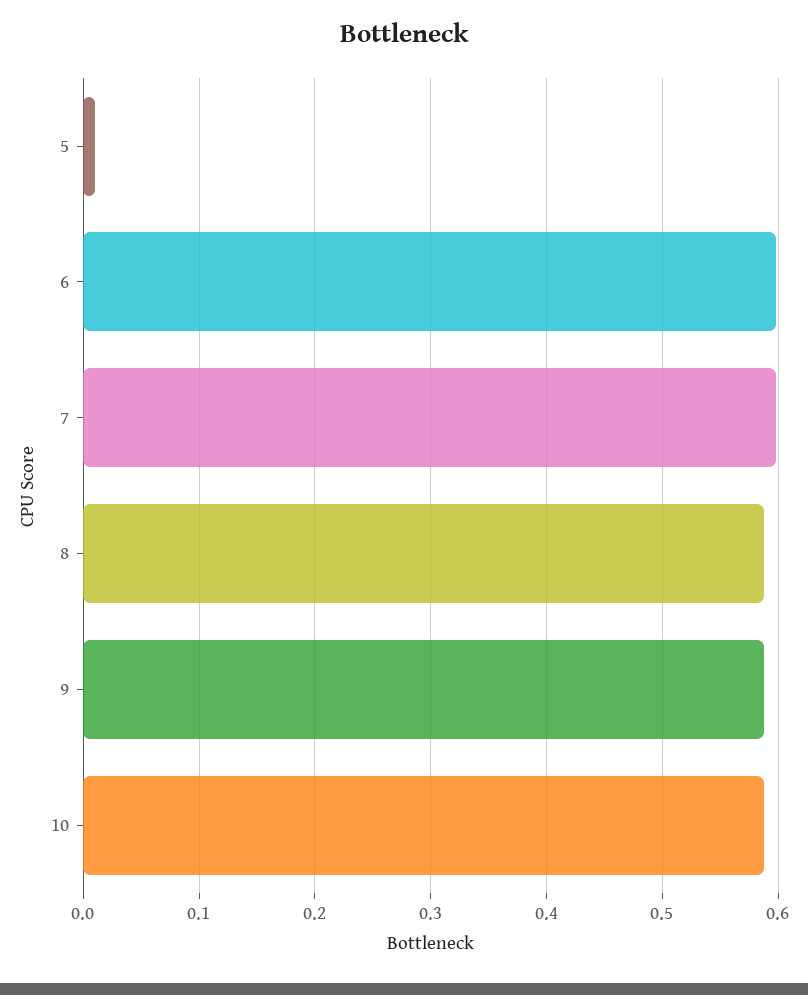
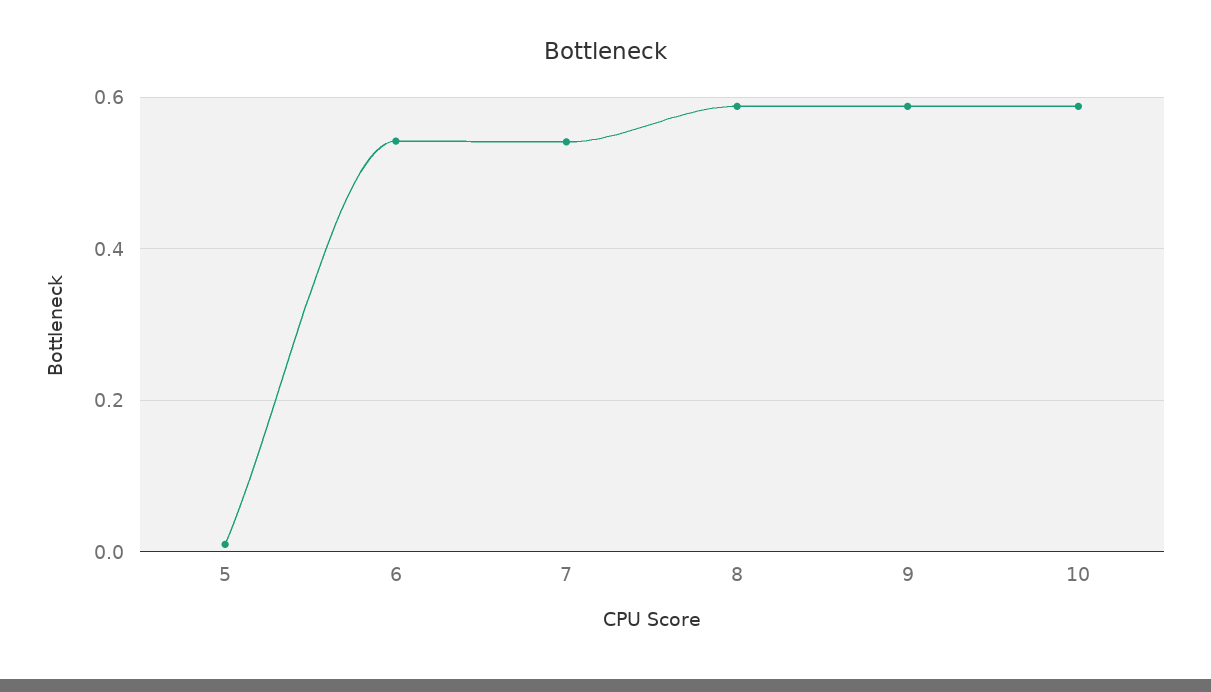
  {
    "5": 0.01,
-   "6": 0.6,
+   "6": 0.54,
-   "7": 0.6,
+   "7": 0.54,
    "8": 0.59,
    "9": 0.59,
    "10": 0.59
  }

